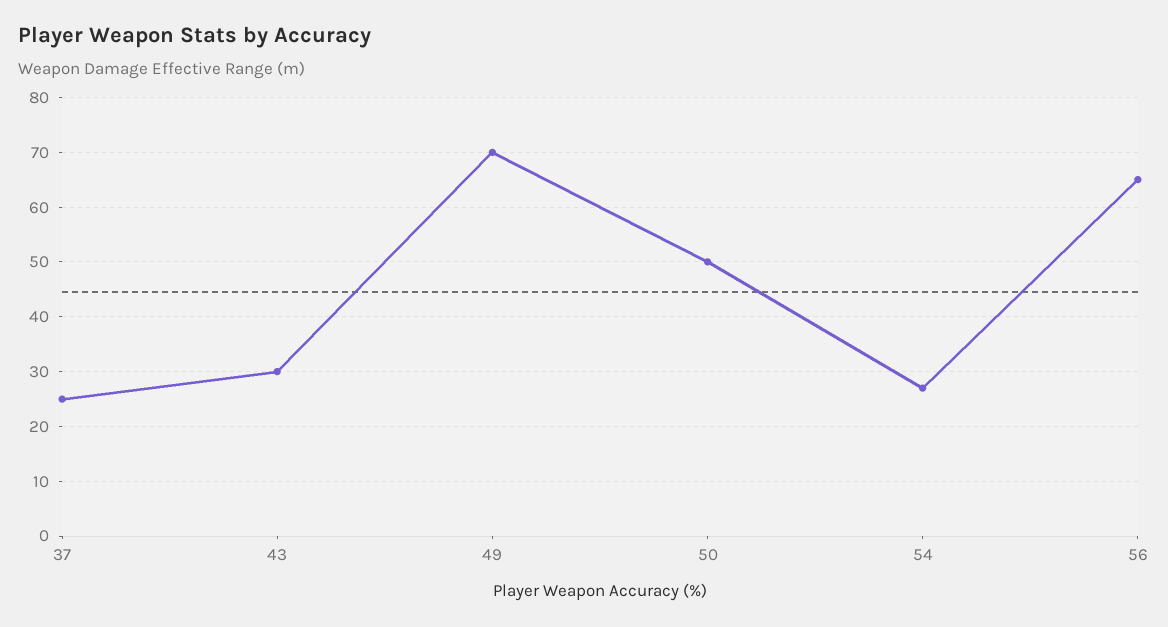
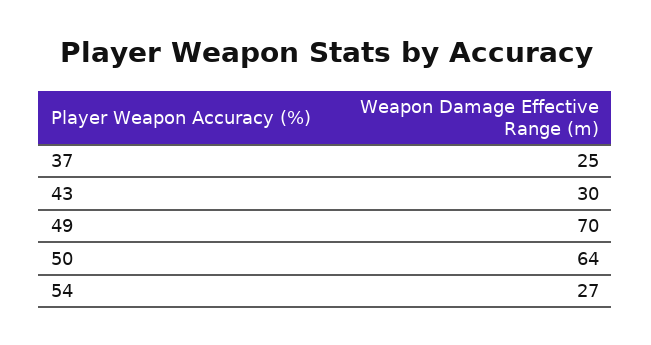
  {
    "37": 25,
    "43": 30,
    "49": 70,
-   "50": 50,
+   "50": 64,
-   "54": 27,
+   "54": 27
-   "56": 65
  }

